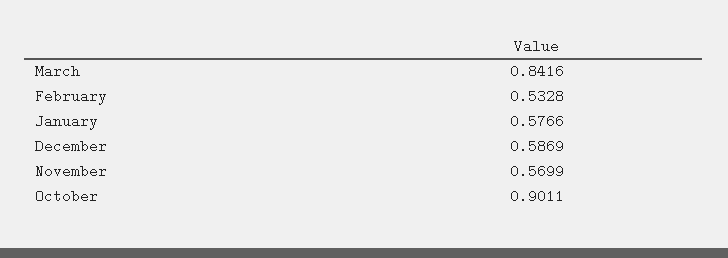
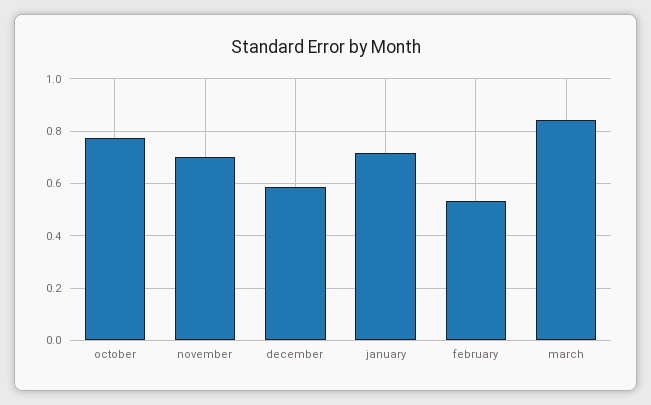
  {
    "March": 0.8416,
    "February": 0.5328,
-   "January": 0.5766,
+   "January": 0.725,
    "December": 0.5869,
-   "November": 0.5699,
+   "November": 0.7,
-   "October": 0.9011
+   "October": 0.775
  }

